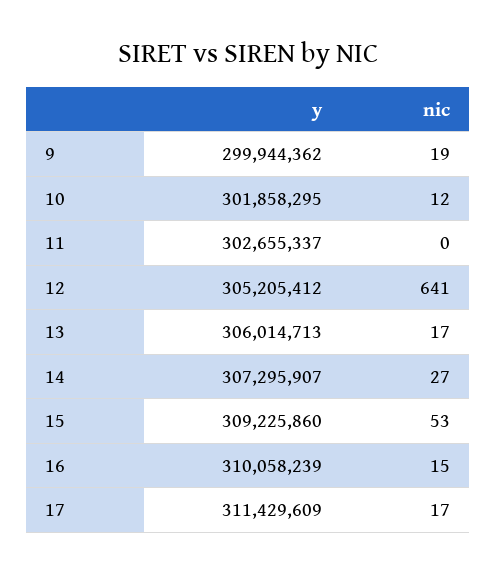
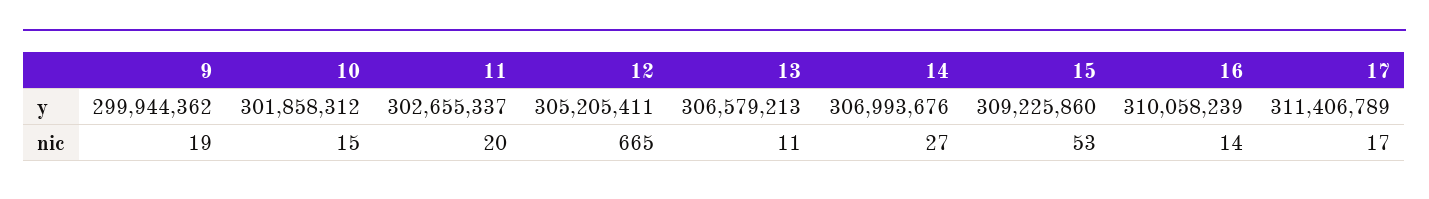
  {
    "y": {
      "9": 299944362,
-     "10": 301858295,
+     "10": 301858312,
      "11": 302655337,
-     "12": 305205412,
+     "12": 305205411,
-     "13": 306014713,
+     "13": 306579213,
-     "14": 307295907,
+     "14": 306993676,
      "15": 309225860,
      "16": 310058239,
-     "17": 311429609
+     "17": 311406789
    },
    "nic": {
      "9": 19,
-     "10": 12,
+     "10": 15,
-     "11": 0,
+     "11": 20,
-     "12": 641,
+     "12": 665,
-     "13": 17,
+     "13": 11,
      "14": 27,
      "15": 53,
-     "16": 15,
+     "16": 14,
      "17": 17
    }
  }

